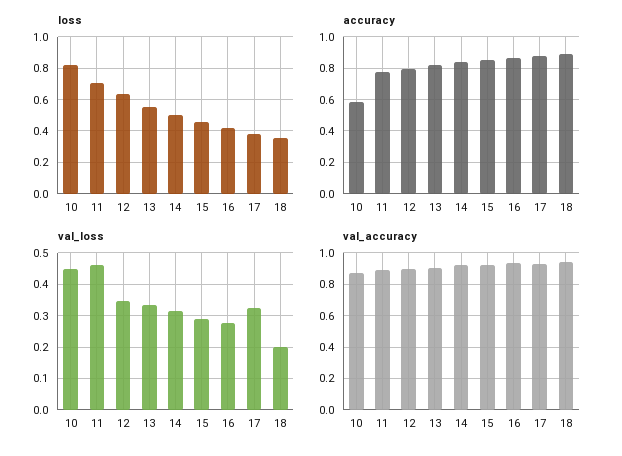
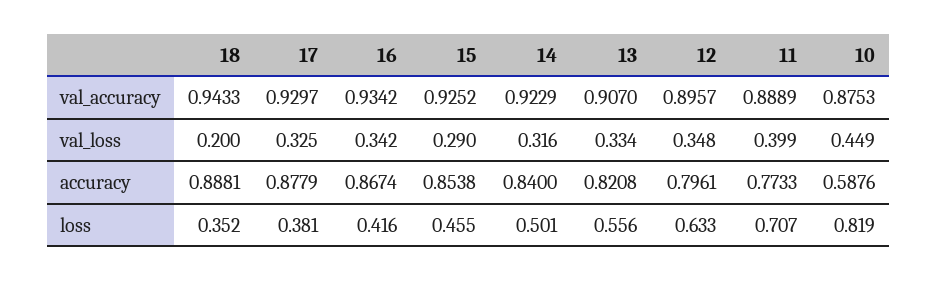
  {
    "loss": {
      "10": 0.819,
      "11": 0.707,
      "12": 0.633,
      "13": 0.556,
      "14": 0.501,
      "15": 0.455,
      "16": 0.416,
      "17": 0.381,
      "18": 0.352
    },
    "accuracy": {
      "10": 0.5876,
      "11": 0.7733,
      "12": 0.7961,
      "13": 0.8208,
      "14": 0.84,
      "15": 0.8538,
      "16": 0.8674,
      "17": 0.8779,
      "18": 0.8881
    },
    "val_loss": {
      "10": 0.449,
-     "11": 0.46,
+     "11": 0.399,
      "12": 0.348,
      "13": 0.334,
      "14": 0.316,
      "15": 0.29,
-     "16": 0.28,
+     "16": 0.342,
      "17": 0.325,
      "18": 0.2
    },
    "val_accuracy": {
      "10": 0.8753,
      "11": 0.8889,
      "12": 0.8957,
      "13": 0.907,
      "14": 0.9229,
      "15": 0.9252,
      "16": 0.9342,
      "17": 0.9297,
      "18": 0.9433
    }
  }

